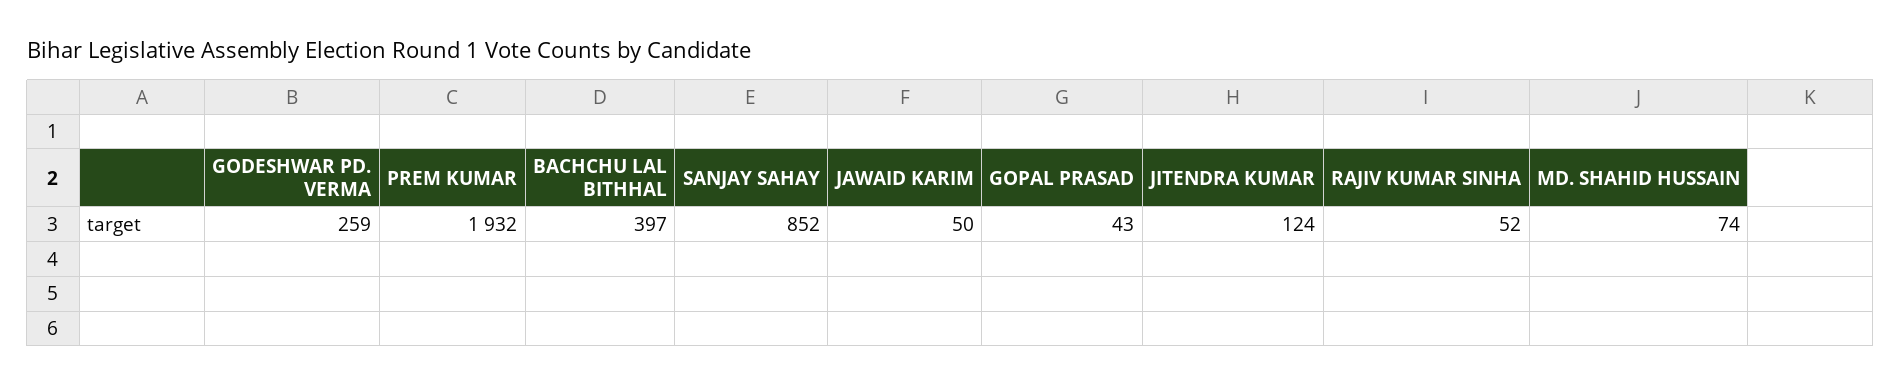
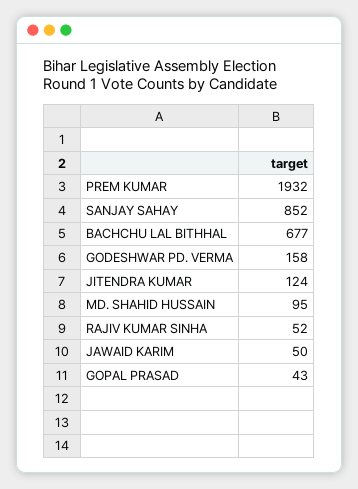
  {
-   "GODESHWAR PD. VERMA": 259,
+   "GODESHWAR PD. VERMA": 158,
    "PREM KUMAR": 1932,
-   "BACHCHU LAL BITHHAL": 397,
+   "BACHCHU LAL BITHHAL": 677,
    "SANJAY SAHAY": 852,
    "JAWAID KARIM": 50,
    "GOPAL PRASAD": 43,
    "JITENDRA KUMAR": 124,
    "RAJIV KUMAR SINHA": 52,
-   "MD. SHAHID HUSSAIN": 74
+   "MD. SHAHID HUSSAIN": 95
  }

